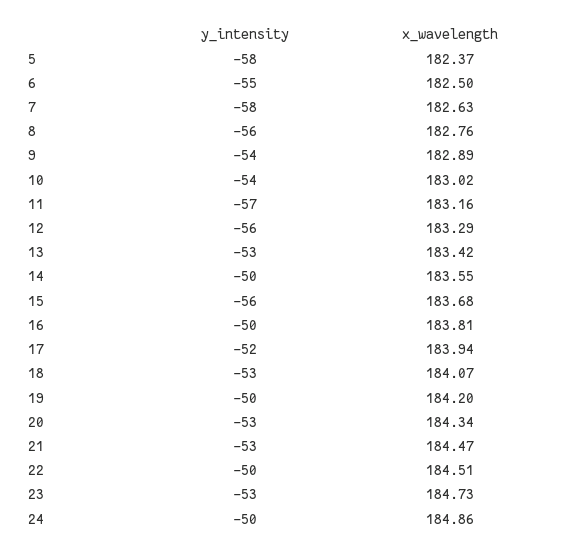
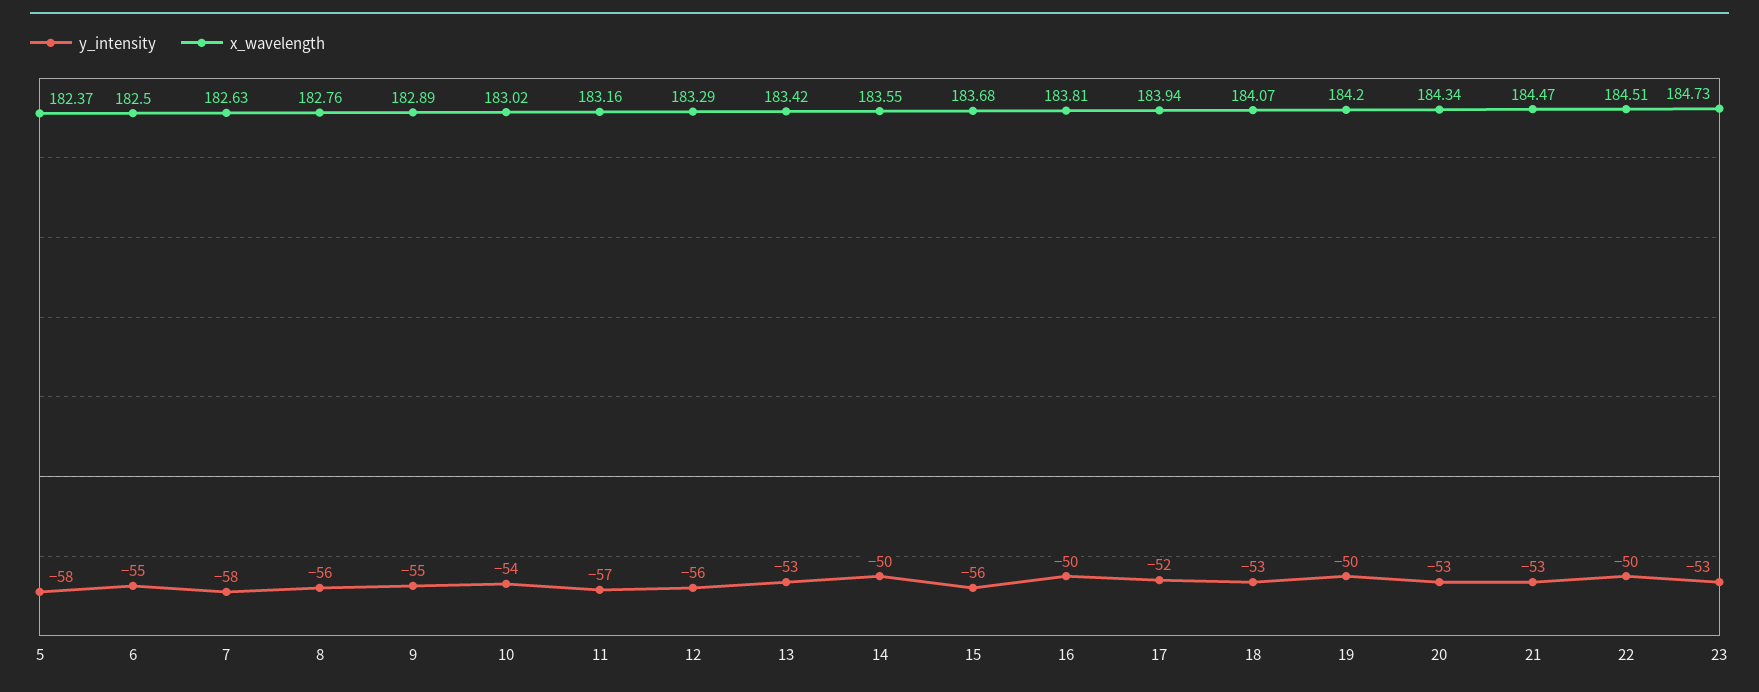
  {
    "y_intensity": {
      "5": -58,
      "6": -55,
      "7": -58,
      "8": -56,
-     "9": -54,
+     "9": -55,
      "10": -54,
      "11": -57,
      "12": -56,
      "13": -53,
      "14": -50,
      "15": -56,
      "16": -50,
      "17": -52,
      "18": -53,
      "19": -50,
      "20": -53,
      "21": -53,
      "22": -50,
-     "23": -53,
+     "23": -53
-     "24": -50
    },
    "x_wavelength": {
      "5": 182.37,
      "6": 182.5,
      "7": 182.63,
      "8": 182.76,
      "9": 182.89,
      "10": 183.02,
      "11": 183.16,
      "12": 183.29,
      "13": 183.42,
      "14": 183.55,
      "15": 183.68,
      "16": 183.81,
      "17": 183.94,
      "18": 184.07,
      "19": 184.2,
      "20": 184.34,
      "21": 184.47,
      "22": 184.51,
-     "23": 184.73,
+     "23": 184.73
-     "24": 184.86
    }
  }

